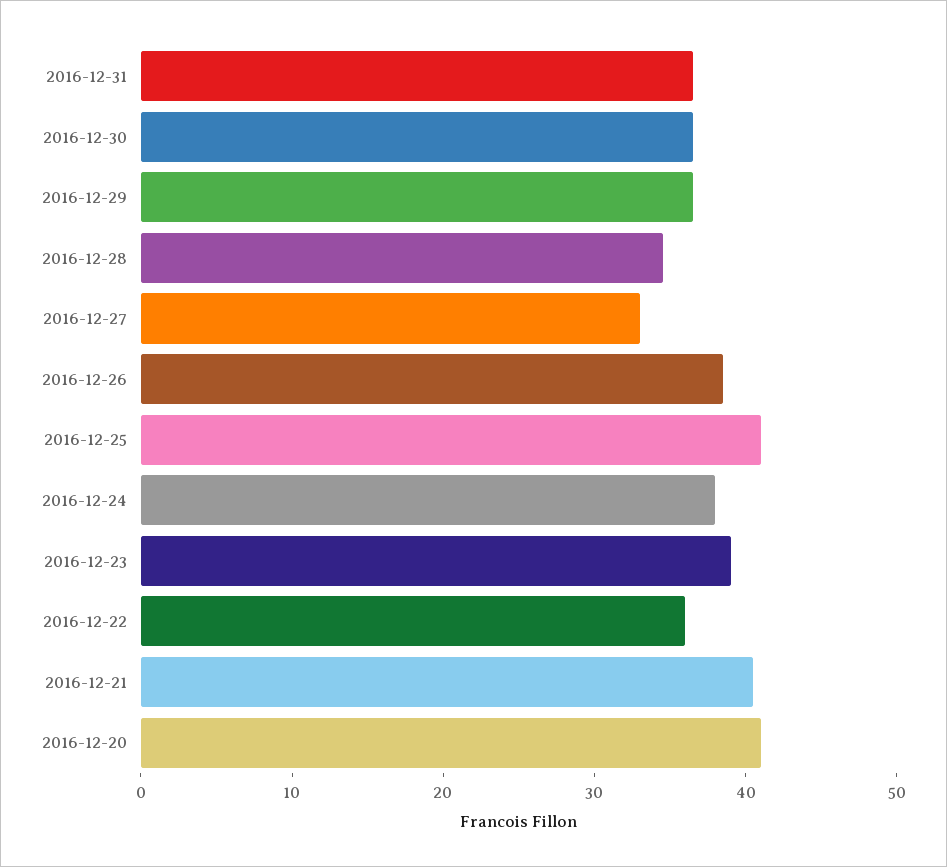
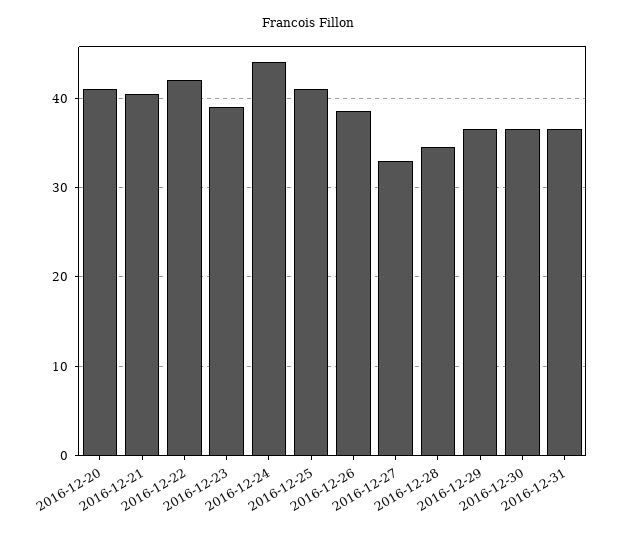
  {
    "2016-12-31": 37,
    "2016-12-30": 37,
    "2016-12-29": 37,
    "2016-12-28": 35,
    "2016-12-27": 33,
    "2016-12-26": 39,
    "2016-12-25": 41,
-   "2016-12-24": 38,
+   "2016-12-24": 44,
    "2016-12-23": 39,
-   "2016-12-22": 36,
+   "2016-12-22": 42,
    "2016-12-21": 41,
    "2016-12-20": 41
  }

